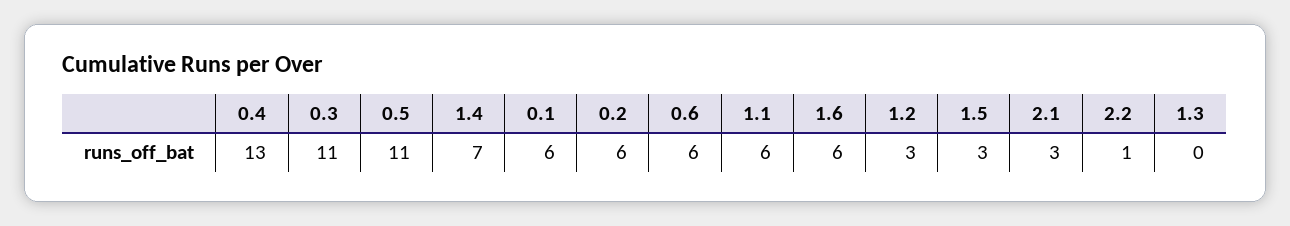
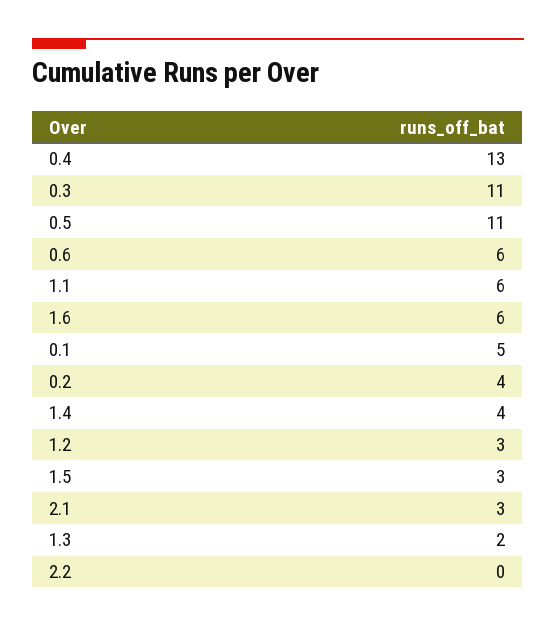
  {
    "0.4": 13,
    "0.3": 11,
    "0.5": 11,
-   "1.4": 7,
+   "1.4": 4,
-   "0.1": 6,
+   "0.1": 5,
-   "0.2": 6,
+   "0.2": 4,
    "0.6": 6,
    "1.1": 6,
    "1.6": 6,
    "1.2": 3,
    "1.5": 3,
    "2.1": 3,
-   "2.2": 1,
+   "2.2": 0,
-   "1.3": 0
+   "1.3": 2
  }

